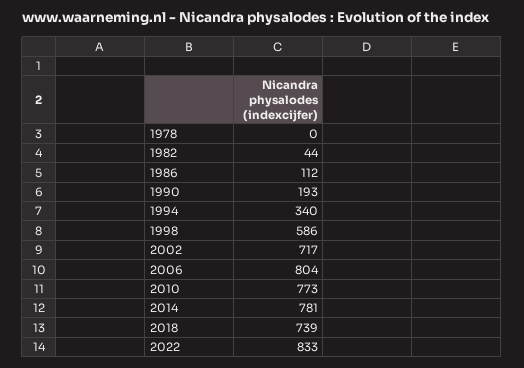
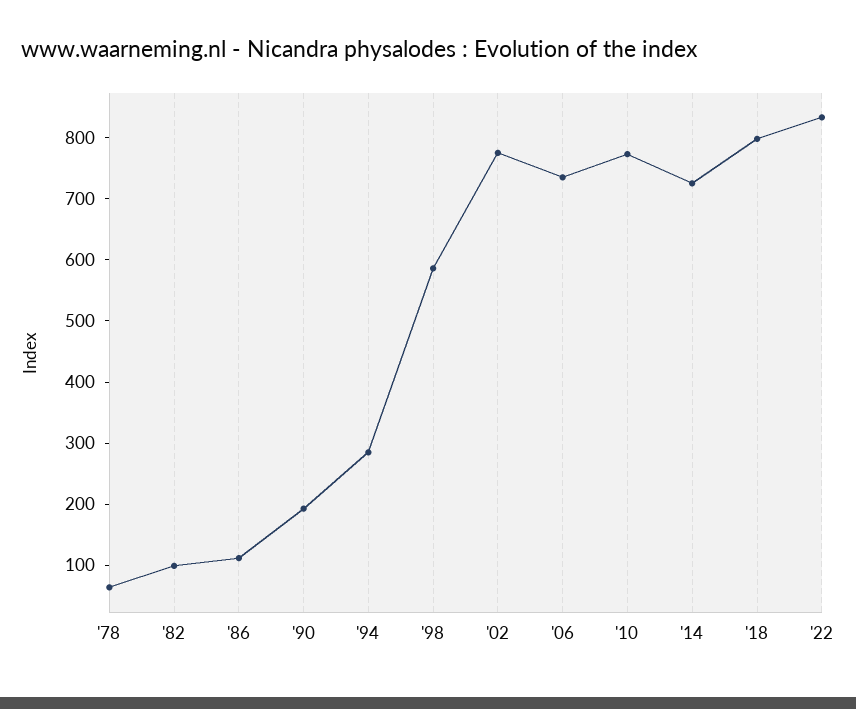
  {
-   "1978": 0,
+   "1978": 60,
-   "1982": 44,
+   "1982": 100,
    "1986": 112,
    "1990": 193,
-   "1994": 340,
+   "1994": 280,
    "1998": 586,
-   "2002": 717,
+   "2002": 780,
-   "2006": 804,
+   "2006": 740,
    "2010": 773,
-   "2014": 781,
+   "2014": 720,
-   "2018": 739,
+   "2018": 800,
    "2022": 833
  }

